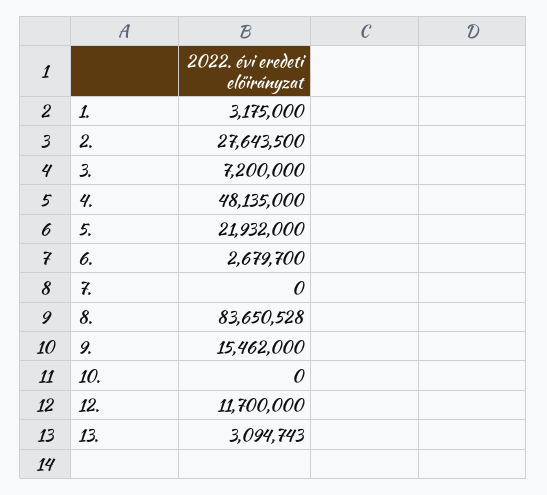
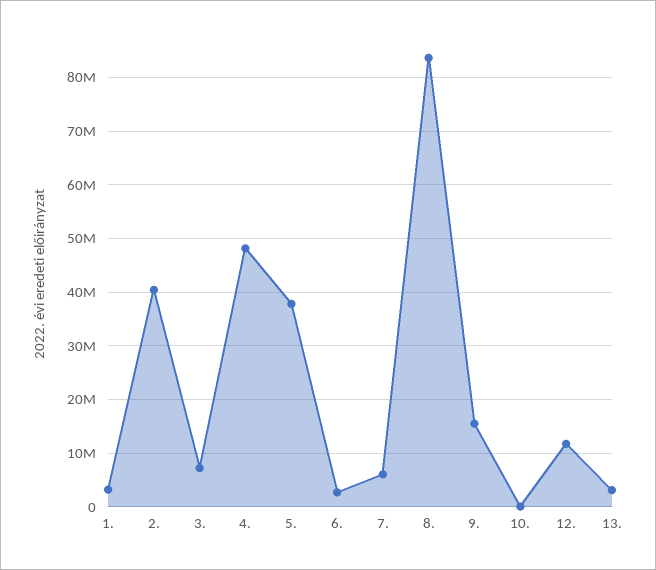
  {
    "1.": 3175000,
-   "2.": 27643500,
+   "2.": 40000000,
    "3.": 7200000,
    "4.": 48135000,
-   "5.": 21932000,
+   "5.": 38000000,
    "6.": 2679700,
-   "7.": 0,
+   "7.": 6000000,
    "8.": 83650528,
    "9.": 15462000,
    "10.": 0,
    "12.": 11700000,
    "13.": 3094743
  }

